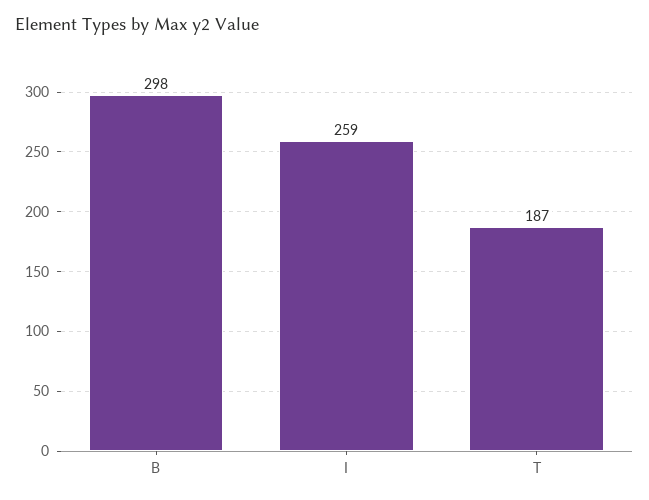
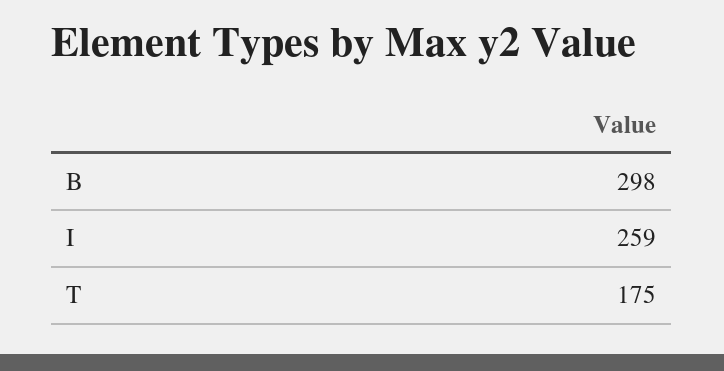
  {
    "B": 298,
    "I": 259,
-   "T": 187
+   "T": 175
  }

